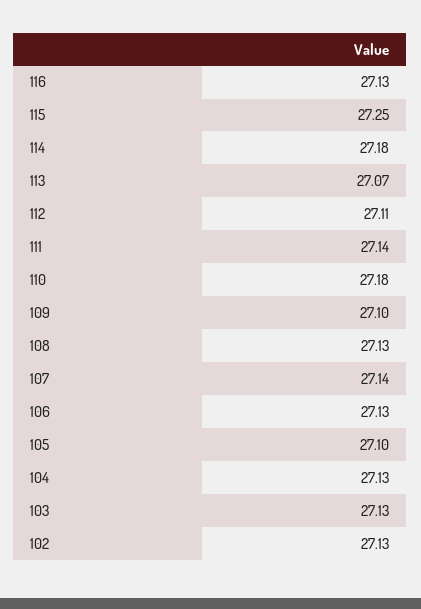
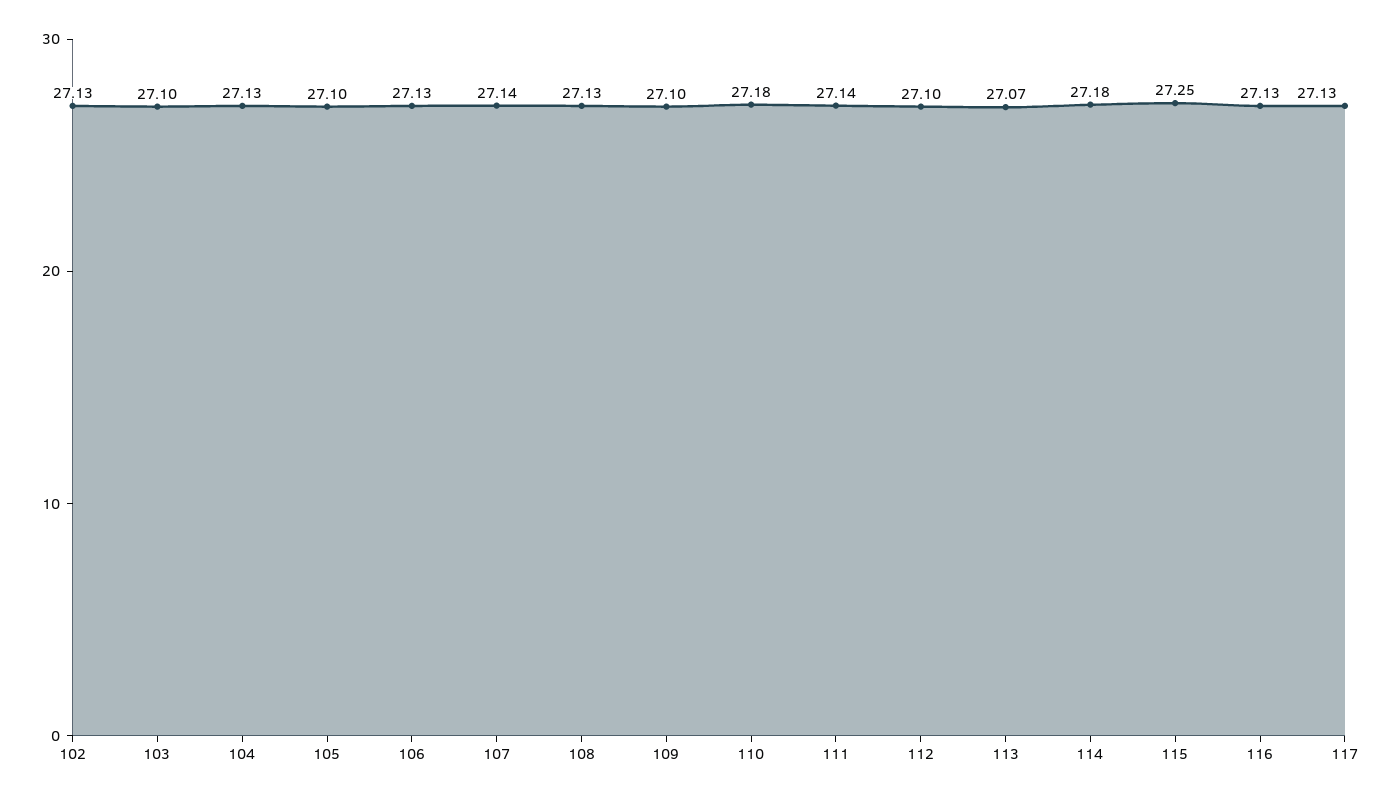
  {
    "116": 27.13,
    "115": 27.25,
    "114": 27.18,
    "113": 27.07,
-   "112": 27.11,
+   "112": 27.1,
    "111": 27.14,
    "110": 27.18,
    "109": 27.1,
    "108": 27.13,
    "107": 27.14,
    "106": 27.13,
    "105": 27.1,
    "104": 27.13,
-   "103": 27.13,
+   "103": 27.1,
-   "102": 27.13
+   "102": 27.13,
+   "117": 27.13
  }

